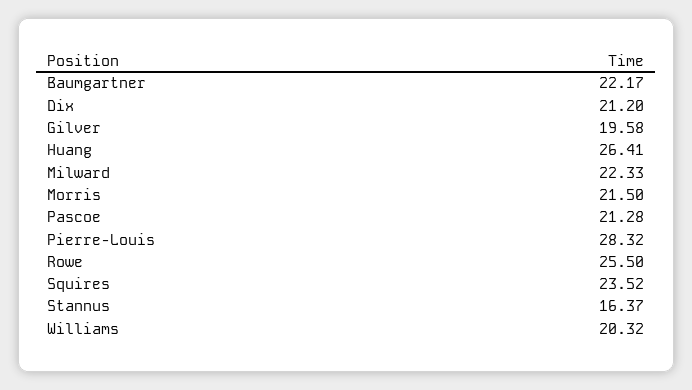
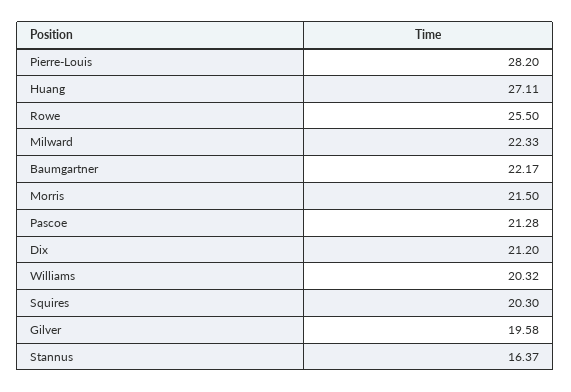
  {
    "Baumgartner": 22.17,
    "Dix": 21.2,
    "Gilver": 19.58,
-   "Huang": 26.41,
+   "Huang": 27.11,
    "Milward": 22.33,
    "Morris": 21.5,
    "Pascoe": 21.28,
-   "Pierre-Louis": 28.32,
+   "Pierre-Louis": 28.2,
    "Rowe": 25.5,
-   "Squires": 23.52,
+   "Squires": 20.3,
    "Stannus": 16.37,
    "Williams": 20.32
  }

